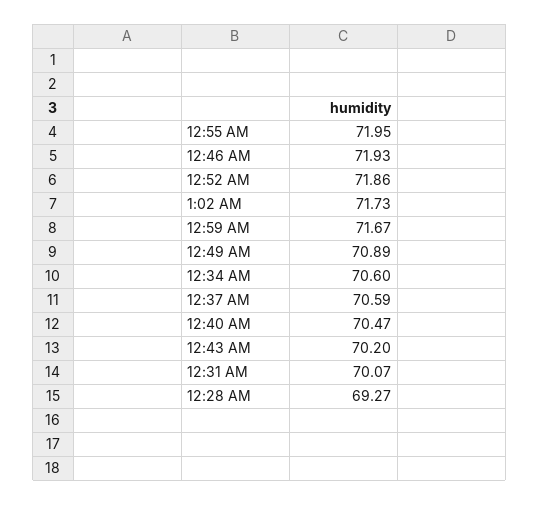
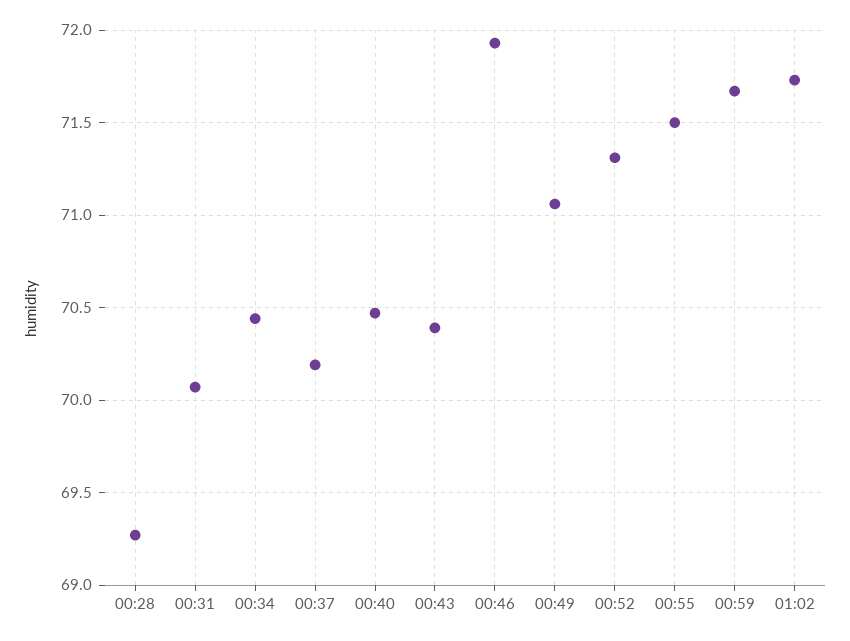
  {
-   "12:55 AM": 71.95,
+   "12:55 AM": 71.5,
    "12:46 AM": 71.93,
-   "12:52 AM": 71.86,
+   "12:52 AM": 71.3,
    "1:02 AM": 71.73,
    "12:59 AM": 71.67,
-   "12:49 AM": 70.89,
+   "12:49 AM": 71.05,
-   "12:34 AM": 70.6,
+   "12:34 AM": 70.45,
-   "12:37 AM": 70.59,
+   "12:37 AM": 70.2,
    "12:40 AM": 70.47,
-   "12:43 AM": 70.2,
+   "12:43 AM": 70.4,
    "12:31 AM": 70.07,
    "12:28 AM": 69.27
  }

